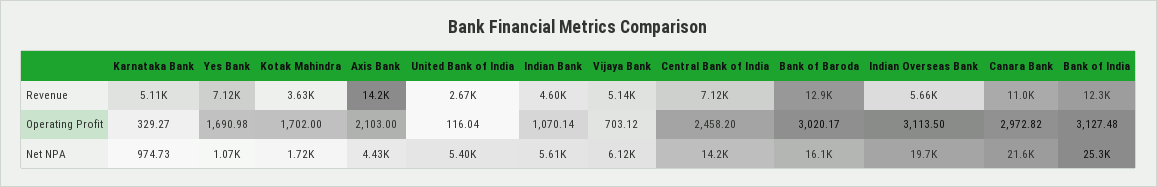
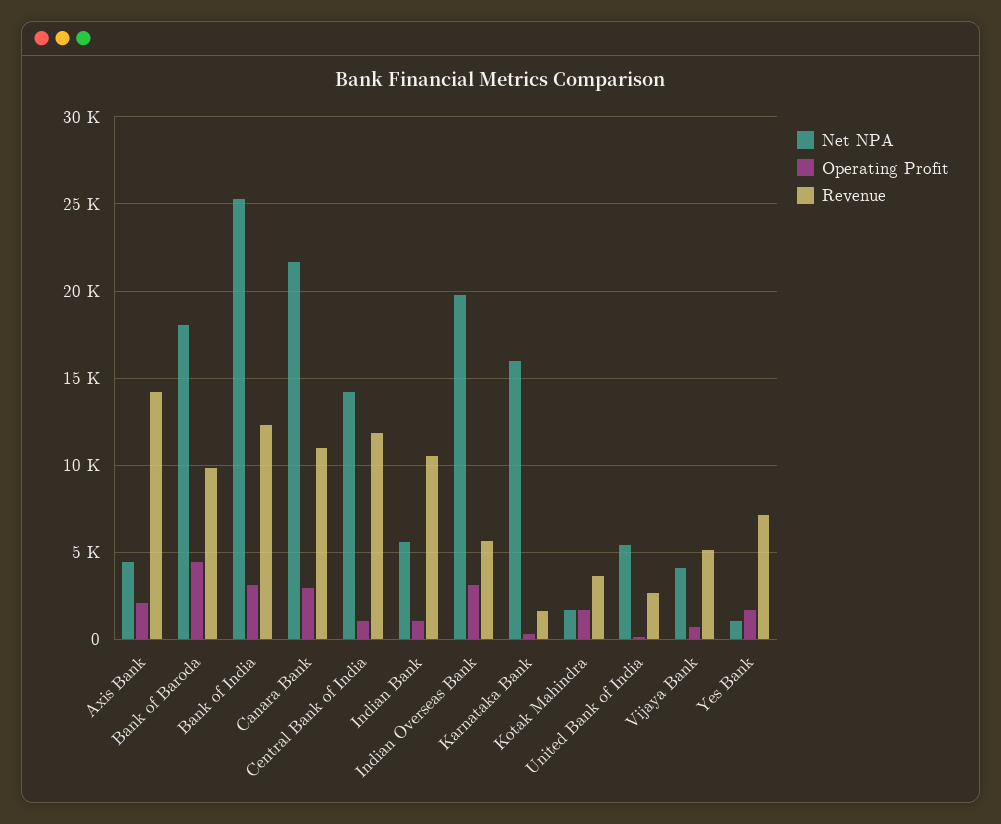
  {
    "Revenue": {
-     "Karnataka Bank": 5110,
+     "Karnataka Bank": 1500,
      "Yes Bank": 7120,
      "Kotak Mahindra": 3630,
      "Axis Bank": 14200,
      "United Bank of India": 2670,
-     "Indian Bank": 4600,
+     "Indian Bank": 10500,
      "Vijaya Bank": 5140,
-     "Central Bank of India": 7120,
+     "Central Bank of India": 12000,
-     "Bank of Baroda": 12900,
+     "Bank of Baroda": 10000,
      "Indian Overseas Bank": 5660,
      "Canara Bank": 11000,
      "Bank of India": 12300
    },
    "Operating Profit": {
      "Karnataka Bank": 329.27,
      "Yes Bank": 1690.98,
      "Kotak Mahindra": 1702,
      "Axis Bank": 2103,
      "United Bank of India": 116.04,
      "Indian Bank": 1070.14,
      "Vijaya Bank": 703.12,
-     "Central Bank of India": 2458.2,
+     "Central Bank of India": 1000,
-     "Bank of Baroda": 3020.17,
+     "Bank of Baroda": 4500,
      "Indian Overseas Bank": 3113.5,
      "Canara Bank": 2972.82,
      "Bank of India": 3127.48
    },
    "Net NPA": {
-     "Karnataka Bank": 974.73,
+     "Karnataka Bank": 16000,
      "Yes Bank": 1070,
      "Kotak Mahindra": 1720,
      "Axis Bank": 4430,
      "United Bank of India": 5400,
      "Indian Bank": 5610,
-     "Vijaya Bank": 6120,
+     "Vijaya Bank": 4000,
      "Central Bank of India": 14200,
-     "Bank of Baroda": 16100,
+     "Bank of Baroda": 18000,
      "Indian Overseas Bank": 19700,
      "Canara Bank": 21600,
      "Bank of India": 25300
    }
  }

